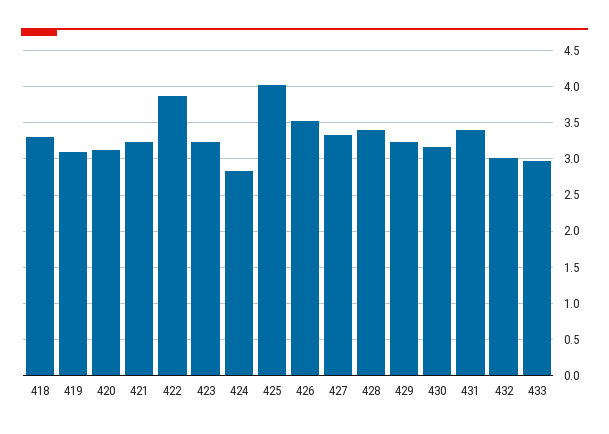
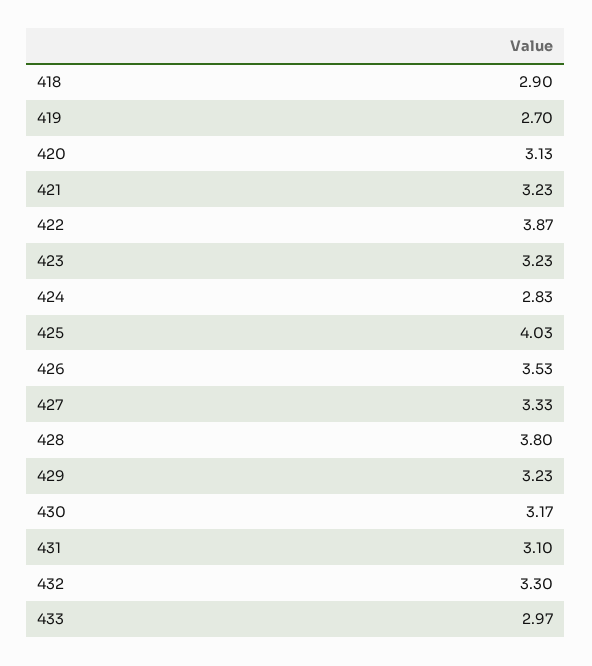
  {
-   "418": 3.3,
+   "418": 2.9,
-   "419": 3.1,
+   "419": 2.7,
    "420": 3.13,
    "421": 3.23,
    "422": 3.87,
    "423": 3.23,
    "424": 2.83,
    "425": 4.03,
    "426": 3.53,
    "427": 3.33,
-   "428": 3.4,
+   "428": 3.8,
    "429": 3.23,
    "430": 3.17,
-   "431": 3.4,
+   "431": 3.1,
-   "432": 3,
+   "432": 3.3,
    "433": 2.97
  }

